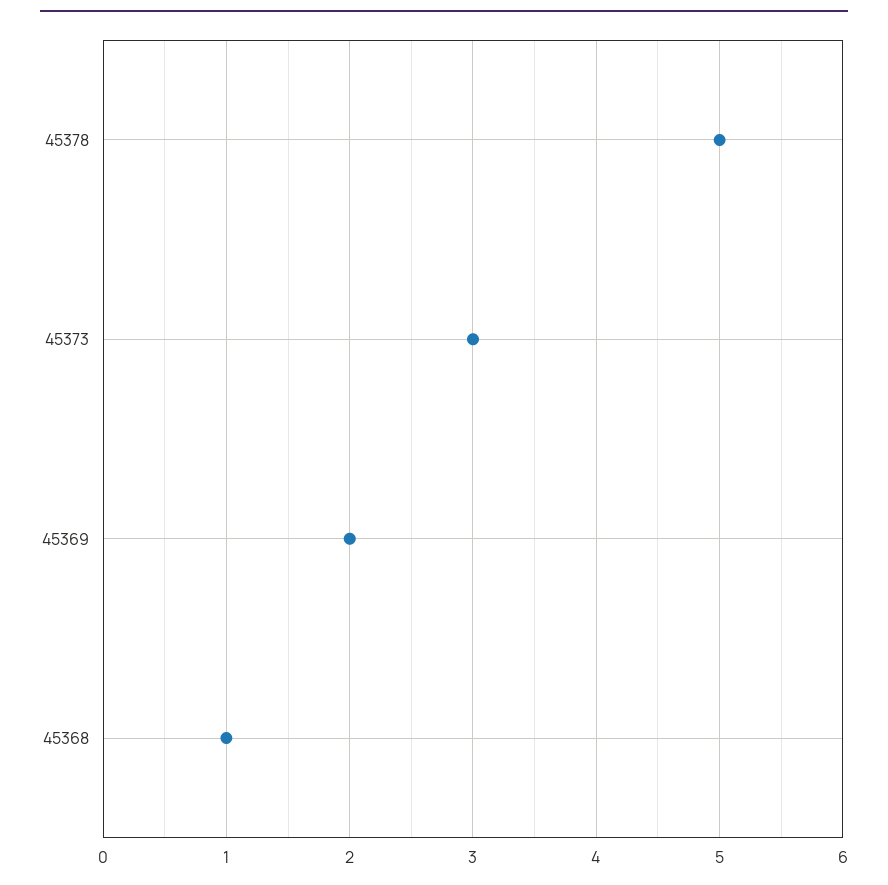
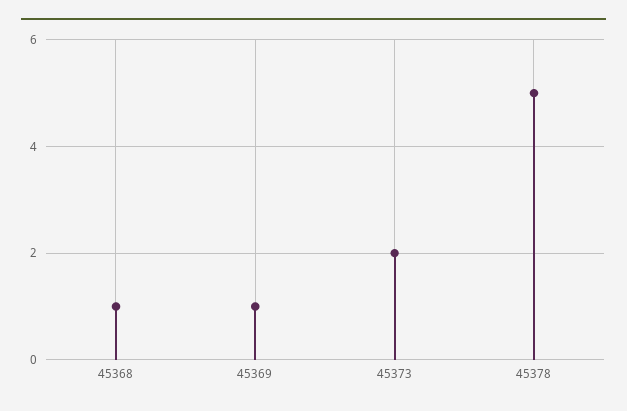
  {
    "45378": 5,
-   "45373": 3,
+   "45373": 2,
-   "45369": 2,
+   "45369": 1,
    "45368": 1
  }

